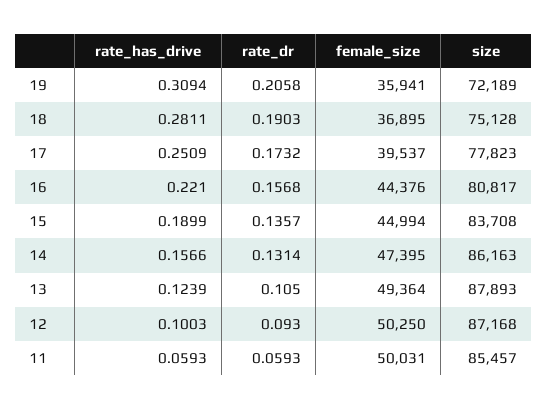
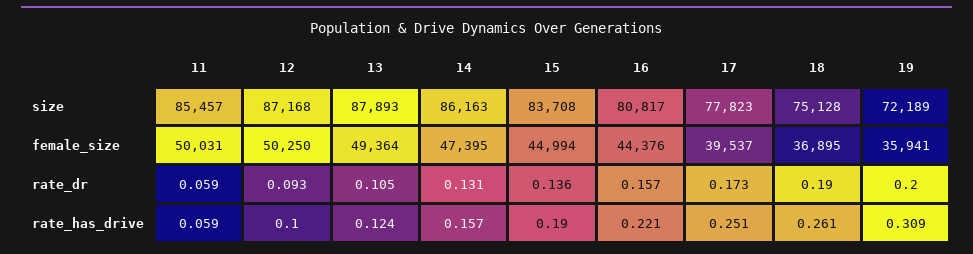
  {
    "rate_has_drive": {
      "19": 0.3094,
-     "18": 0.2811,
+     "18": 0.261,
      "17": 0.2509,
      "16": 0.221,
      "15": 0.1899,
      "14": 0.1566,
      "13": 0.1239,
      "12": 0.1003,
      "11": 0.0593
    },
    "rate_dr": {
-     "19": 0.2058,
+     "19": 0.2,
      "18": 0.1903,
      "17": 0.1732,
      "16": 0.1568,
      "15": 0.1357,
      "14": 0.1314,
      "13": 0.105,
      "12": 0.093,
      "11": 0.0593
    },
    "female_size": {
      "19": 35941,
      "18": 36895,
      "17": 39537,
      "16": 44376,
      "15": 44994,
      "14": 47395,
      "13": 49364,
      "12": 50250,
      "11": 50031
    },
    "size": {
      "19": 72189,
      "18": 75128,
      "17": 77823,
      "16": 80817,
      "15": 83708,
      "14": 86163,
      "13": 87893,
      "12": 87168,
      "11": 85457
    }
  }

